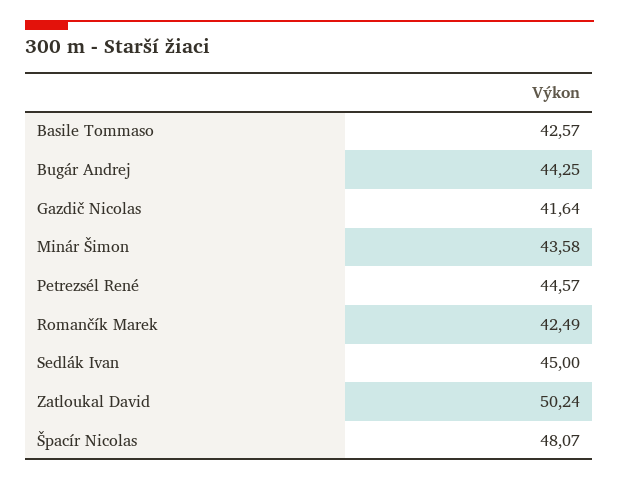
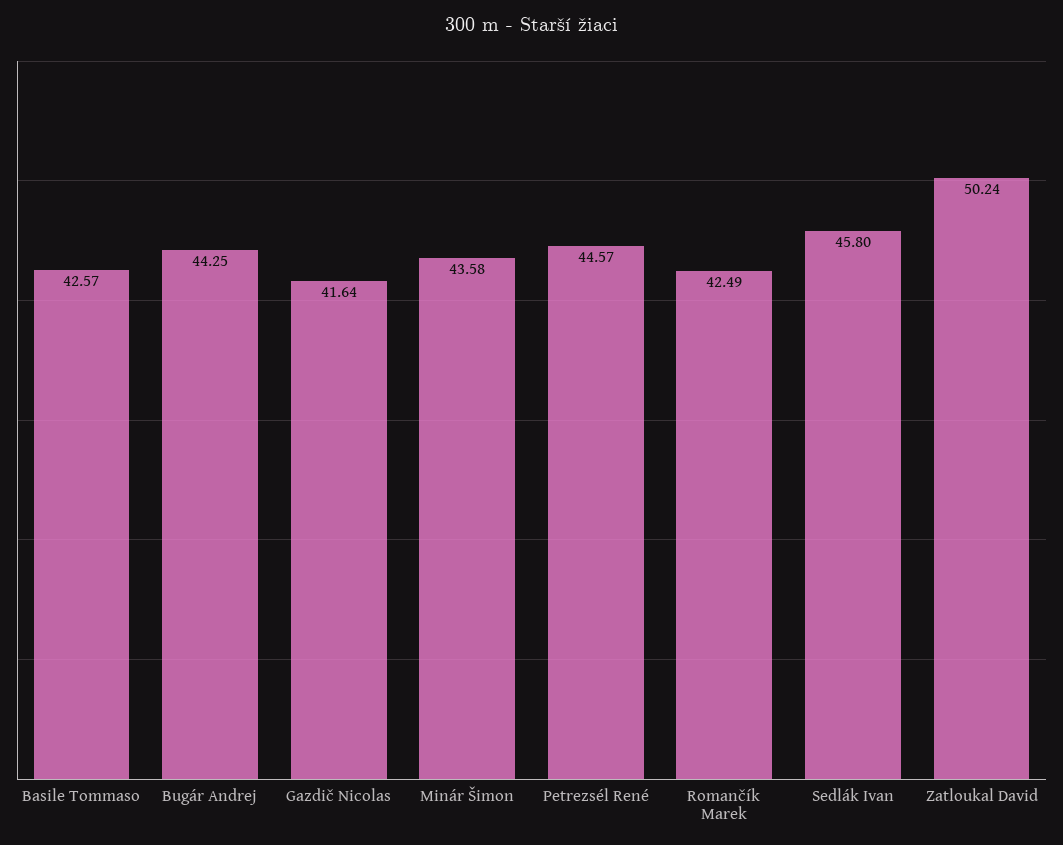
  {
    "Basile Tommaso": 42.57,
    "Bugár Andrej": 44.25,
    "Gazdič Nicolas": 41.64,
    "Minár Šimon": 43.58,
    "Petrezsél René": 44.57,
    "Romančík Marek": 42.49,
-   "Sedlák Ivan": 45,
+   "Sedlák Ivan": 45.8,
-   "Zatloukal David": 50.24,
+   "Zatloukal David": 50.24
-   "Špacír Nicolas": 48.07
  }

